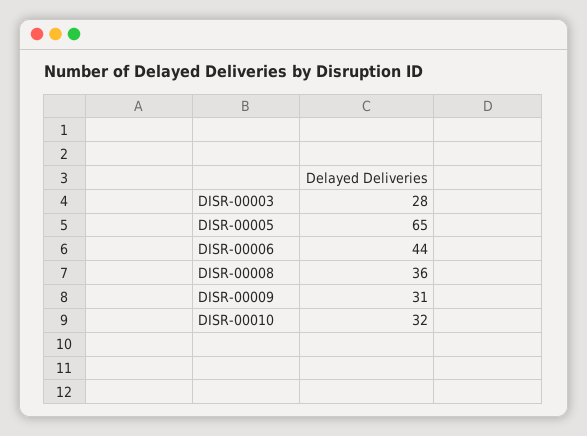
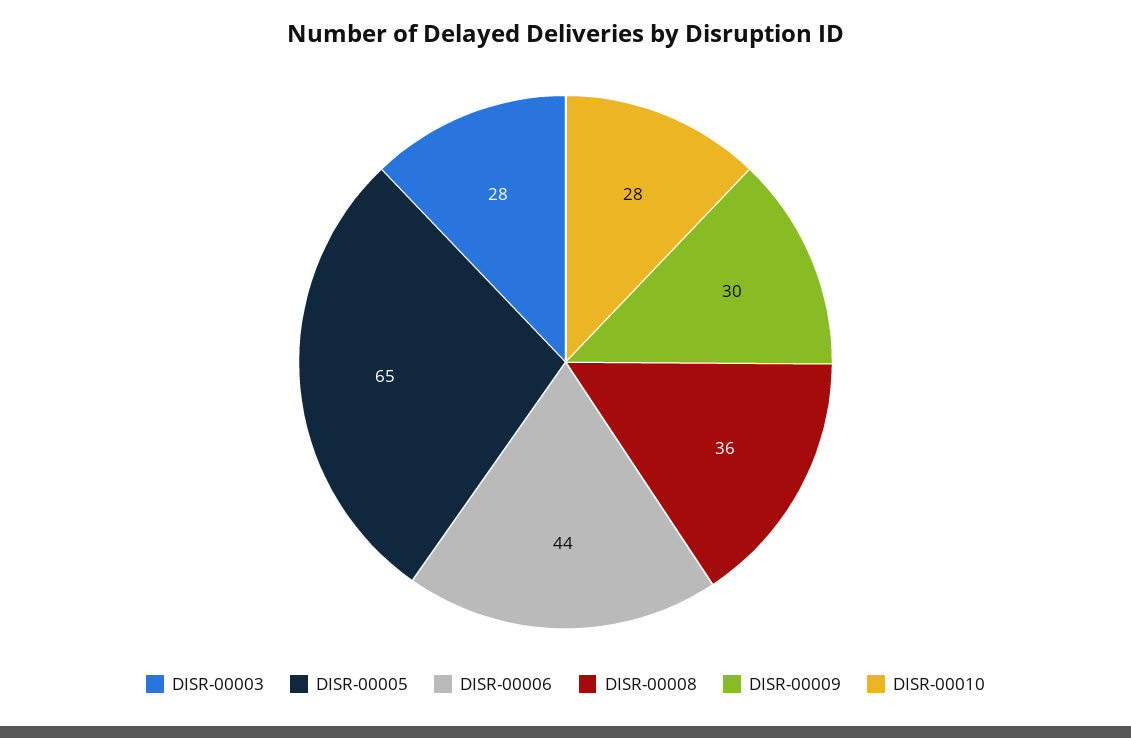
  {
    "DISR-00003": 28,
    "DISR-00005": 65,
    "DISR-00006": 44,
    "DISR-00008": 36,
-   "DISR-00009": 31,
+   "DISR-00009": 30,
-   "DISR-00010": 32
+   "DISR-00010": 28
  }

